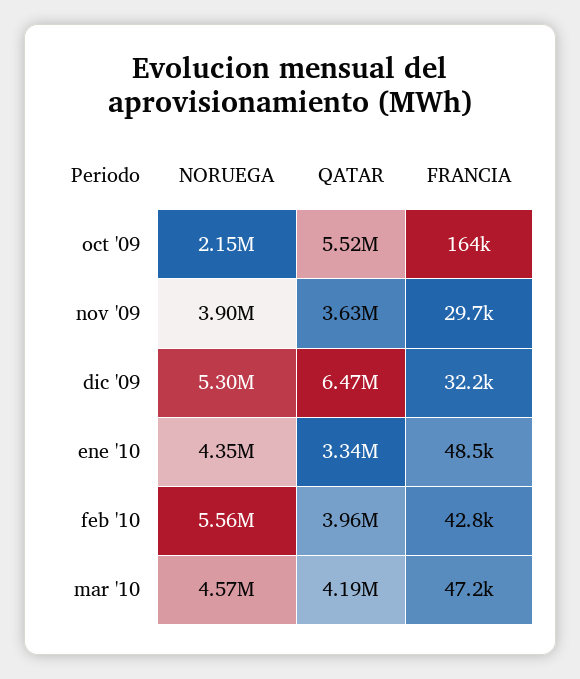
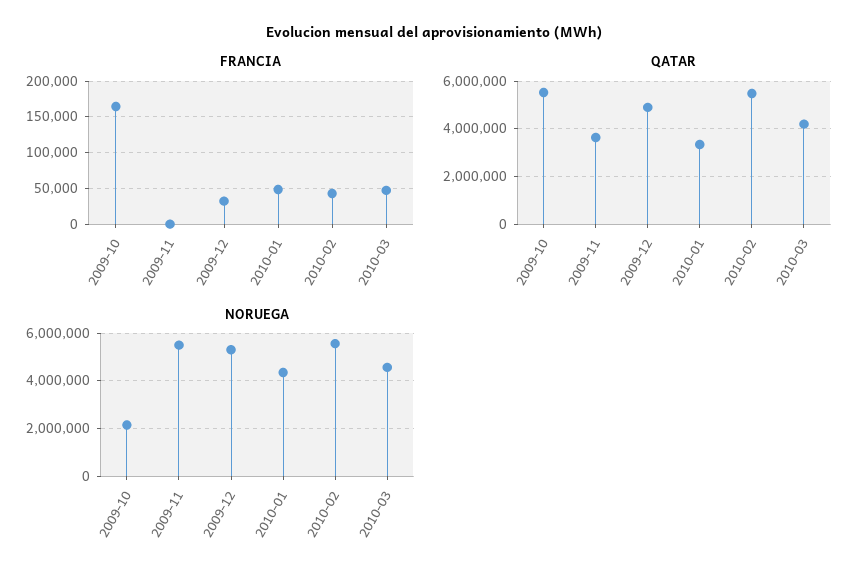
  {
    "NORUEGA": {
      "oct '09": 2150000,
-     "nov '09": 3900000,
+     "nov '09": 5500000,
      "dic '09": 5300000,
      "ene '10": 4350000,
      "feb '10": 5560000,
      "mar '10": 4570000
    },
    "QATAR": {
      "oct '09": 5520000,
      "nov '09": 3630000,
-     "dic '09": 6470000,
+     "dic '09": 5000000,
      "ene '10": 3340000,
-     "feb '10": 3960000,
+     "feb '10": 5500000,
      "mar '10": 4190000
    },
    "FRANCIA": {
      "oct '09": 164000,
-     "nov '09": 29700,
+     "nov '09": 0,
      "dic '09": 32200,
      "ene '10": 48500,
      "feb '10": 42800,
      "mar '10": 47200
    }
  }

